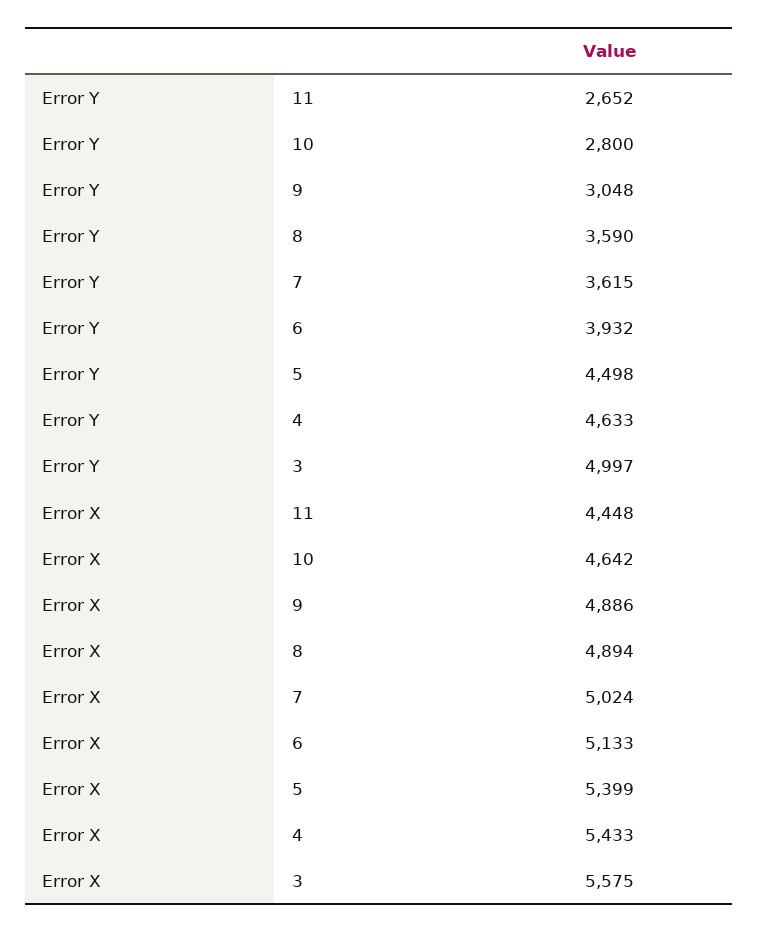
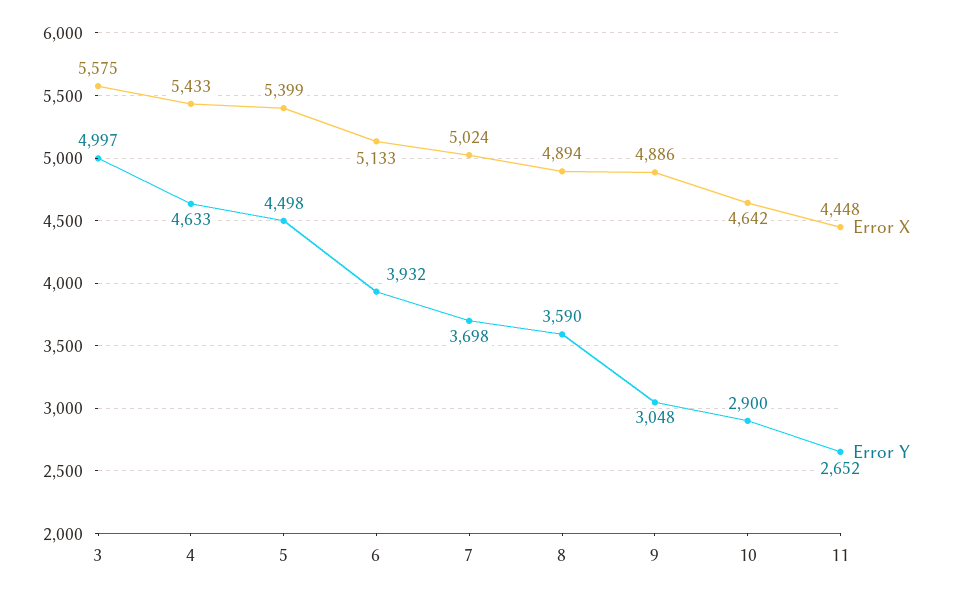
  {
    "Error Y": {
      "11": 2652,
-     "10": 2800,
+     "10": 2900,
      "9": 3048,
      "8": 3590,
-     "7": 3615,
+     "7": 3698,
      "6": 3932,
      "5": 4498,
      "4": 4633,
      "3": 4997
    },
    "Error X": {
      "11": 4448,
      "10": 4642,
      "9": 4886,
      "8": 4894,
      "7": 5024,
      "6": 5133,
      "5": 5399,
      "4": 5433,
      "3": 5575
    }
  }

